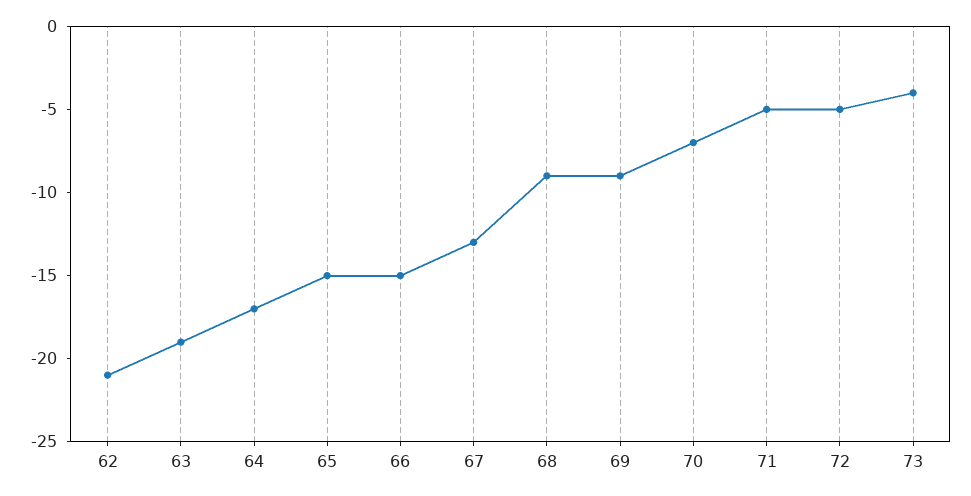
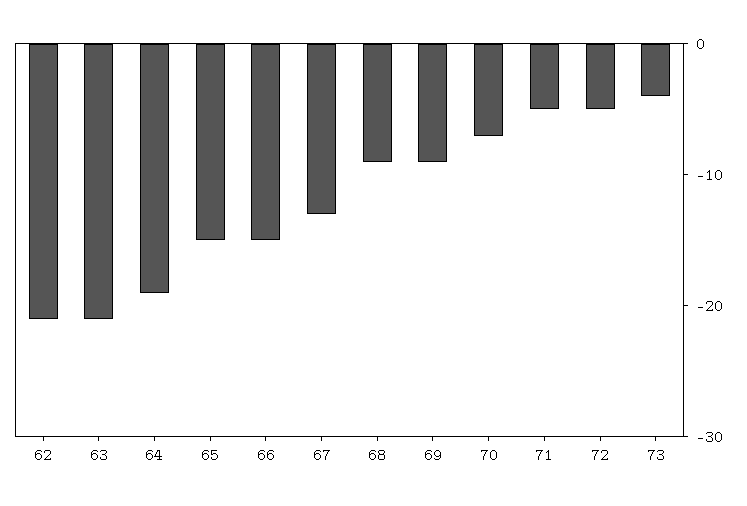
  {
    "62": -21,
-   "63": -19,
+   "63": -21,
-   "64": -17,
+   "64": -19,
    "65": -15,
    "66": -15,
    "67": -13,
    "68": -9,
    "69": -9,
    "70": -7,
    "71": -5,
    "72": -5,
    "73": -4
  }

